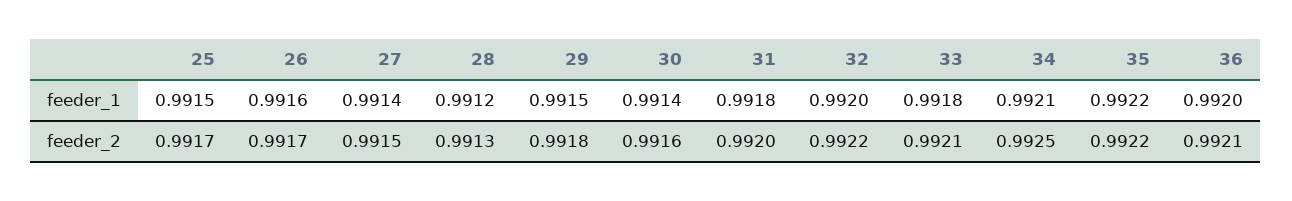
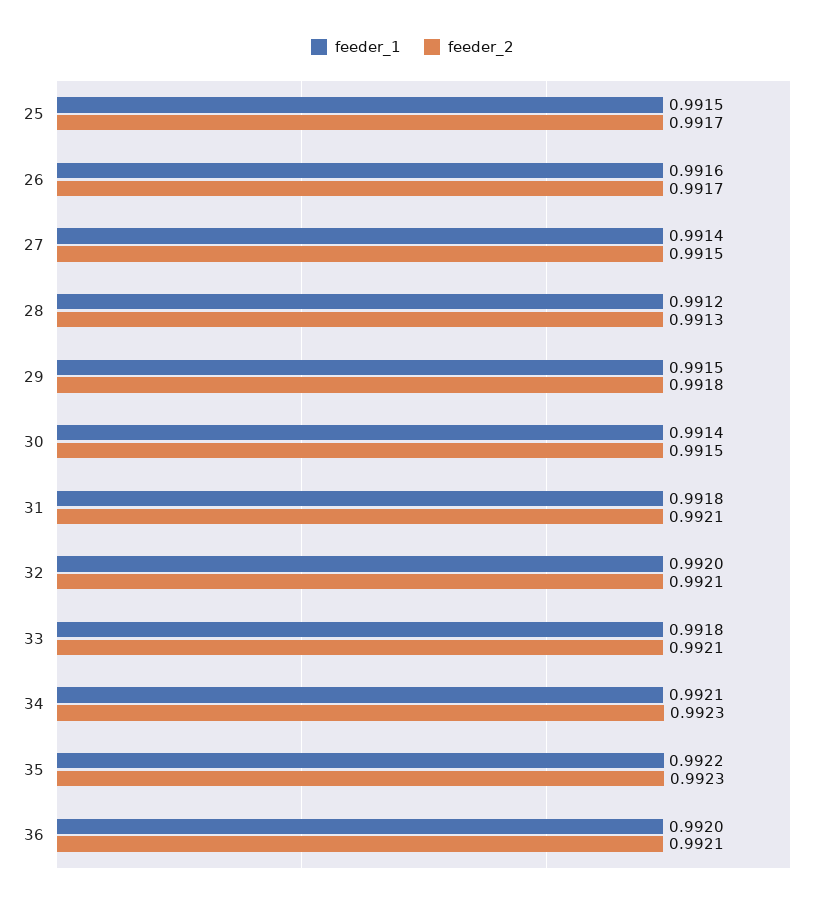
  {
    "feeder_1": {
      "25": 0.9915,
      "26": 0.9916,
      "27": 0.9914,
      "28": 0.9912,
      "29": 0.9915,
      "30": 0.9914,
      "31": 0.9918,
      "32": 0.992,
      "33": 0.9918,
      "34": 0.9921,
      "35": 0.9922,
      "36": 0.992
    },
    "feeder_2": {
      "25": 0.9917,
      "26": 0.9917,
      "27": 0.9915,
      "28": 0.9913,
      "29": 0.9918,
-     "30": 0.9916,
+     "30": 0.9915,
-     "31": 0.992,
+     "31": 0.9921,
-     "32": 0.9922,
+     "32": 0.9921,
      "33": 0.9921,
-     "34": 0.9925,
+     "34": 0.9923,
-     "35": 0.9922,
+     "35": 0.9923,
      "36": 0.9921
    }
  }

